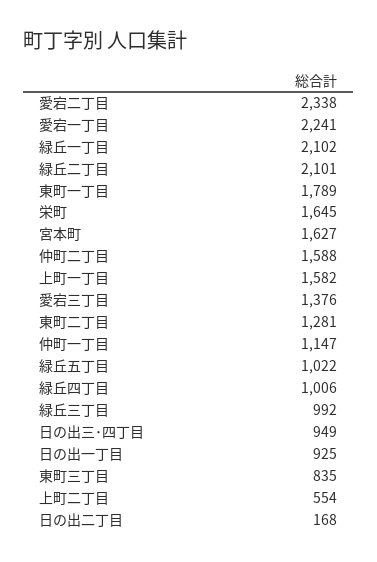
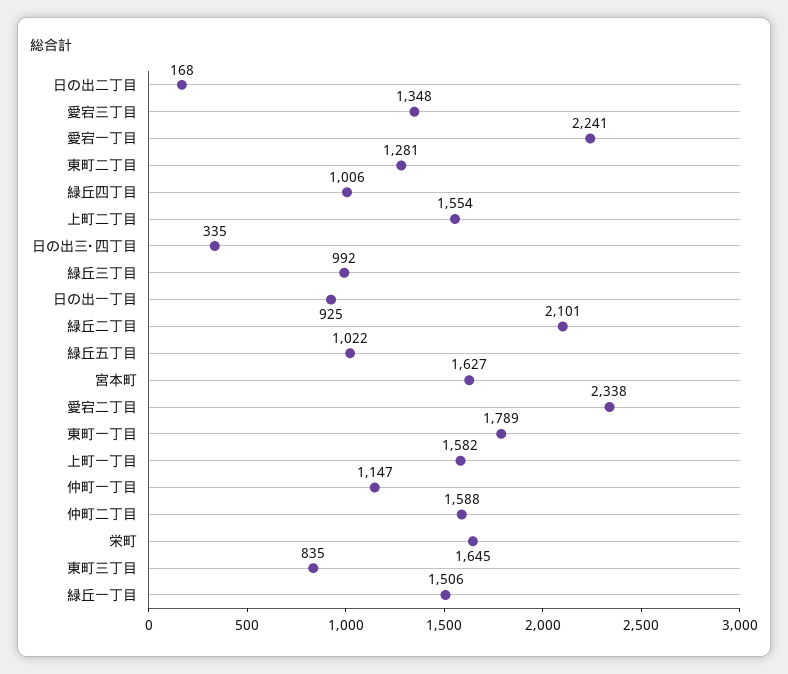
  {
    "愛宕二丁目": 2338,
    "愛宕一丁目": 2241,
-   "緑丘一丁目": 2102,
+   "緑丘一丁目": 1506,
    "緑丘二丁目": 2101,
    "東町一丁目": 1789,
    "栄町": 1645,
    "宮本町": 1627,
    "仲町二丁目": 1588,
    "上町一丁目": 1582,
-   "愛宕三丁目": 1376,
+   "愛宕三丁目": 1348,
    "東町二丁目": 1281,
    "仲町一丁目": 1147,
    "緑丘五丁目": 1022,
    "緑丘四丁目": 1006,
    "緑丘三丁目": 992,
-   "日の出三･四丁目": 949,
+   "日の出三･四丁目": 335,
    "日の出一丁目": 925,
    "東町三丁目": 835,
-   "上町二丁目": 554,
+   "上町二丁目": 1554,
    "日の出二丁目": 168
  }

